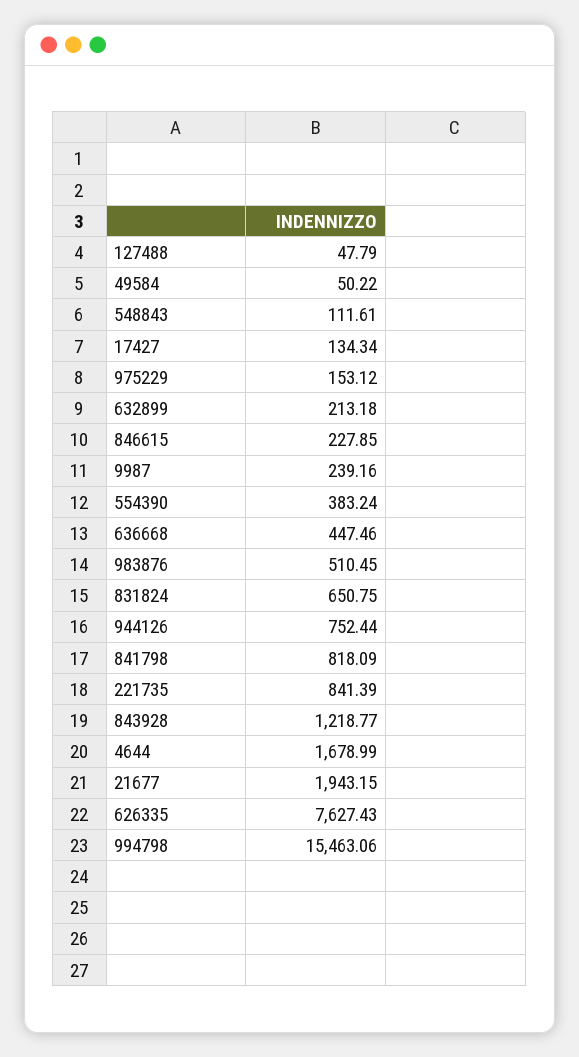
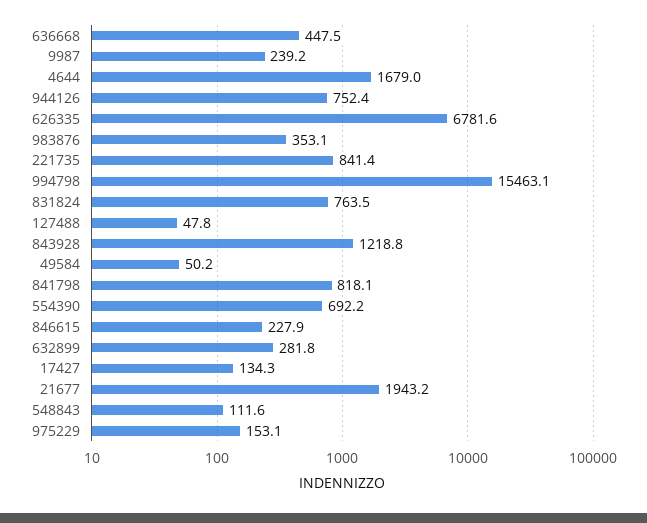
  {
    "127488": 47.79,
    "49584": 50.22,
    "548843": 111.61,
    "17427": 134.34,
    "975229": 153.12,
-   "632899": 213.18,
+   "632899": 281.8,
    "846615": 227.85,
    "9987": 239.16,
-   "554390": 383.24,
+   "554390": 692.2,
    "636668": 447.46,
-   "983876": 510.45,
+   "983876": 353.1,
-   "831824": 650.75,
+   "831824": 763.5,
    "944126": 752.44,
    "841798": 818.09,
    "221735": 841.39,
    "843928": 1218.77,
    "4644": 1678.99,
    "21677": 1943.15,
-   "626335": 7627.43,
+   "626335": 6781.6,
    "994798": 15463.06
  }

